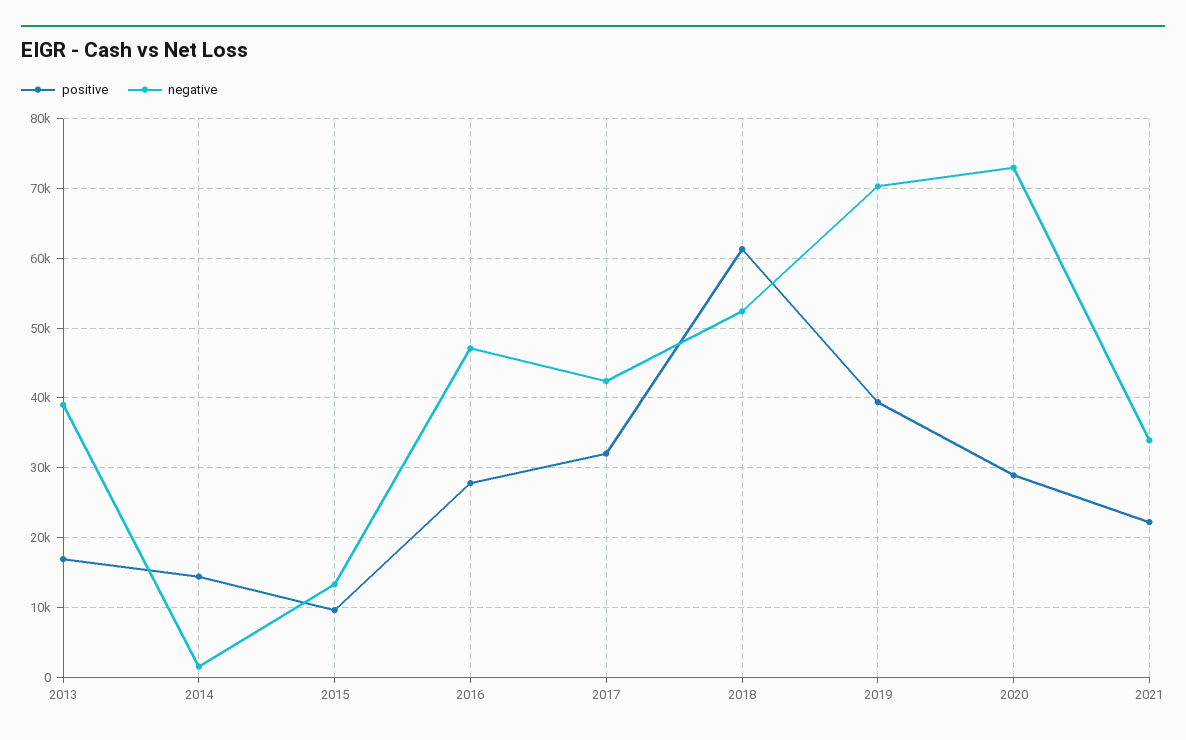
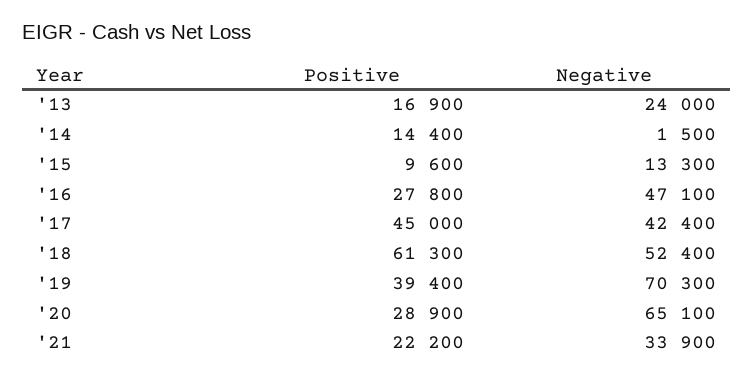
  {
    "positive": {
      "2013": 16900,
      "2014": 14400,
      "2015": 9600,
      "2016": 27800,
-     "2017": 32000,
+     "2017": 45000,
      "2018": 61300,
      "2019": 39400,
      "2020": 28900,
      "2021": 22200
    },
    "negative": {
-     "2013": 39000,
+     "2013": 24000,
      "2014": 1500,
      "2015": 13300,
      "2016": 47100,
      "2017": 42400,
      "2018": 52400,
      "2019": 70300,
-     "2020": 73000,
+     "2020": 65100,
      "2021": 33900
    }
  }

